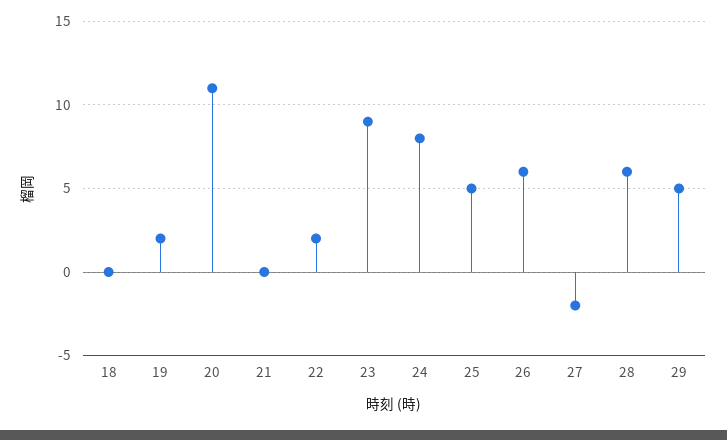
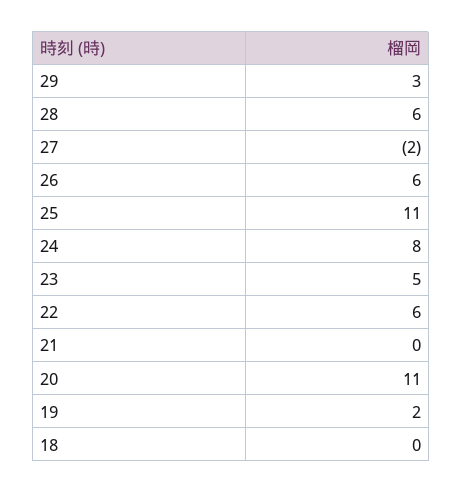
  {
    "18": 0,
    "19": 2,
    "20": 11,
    "21": 0,
-   "22": 2,
+   "22": 6,
-   "23": 9,
+   "23": 5,
    "24": 8,
-   "25": 5,
+   "25": 11,
    "26": 6,
    "27": -2,
    "28": 6,
-   "29": 5
+   "29": 3
  }

